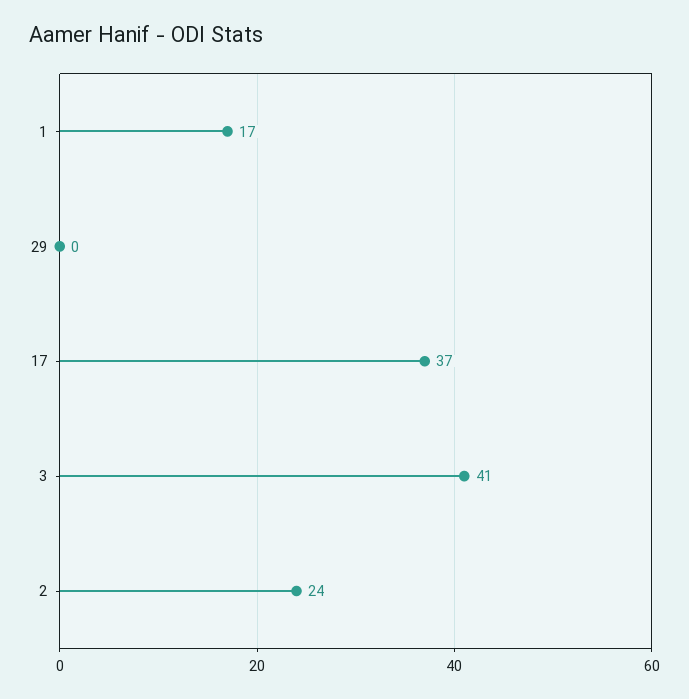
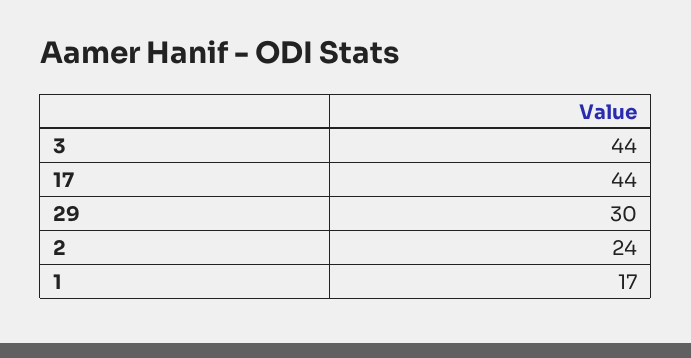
  {
    "1": 17,
-   "29": 0,
+   "29": 30,
-   "17": 37,
+   "17": 44,
-   "3": 41,
+   "3": 44,
    "2": 24
  }

